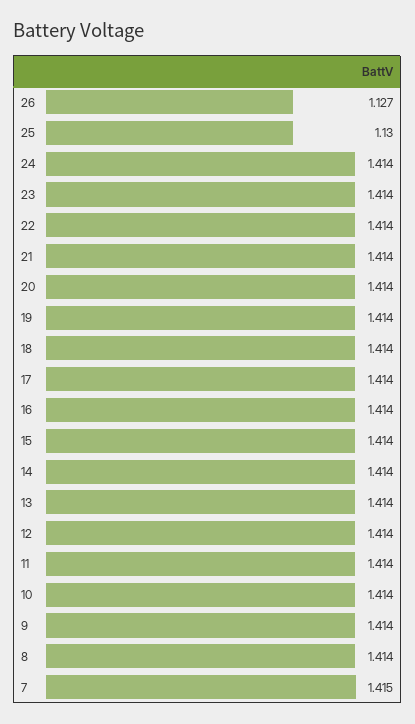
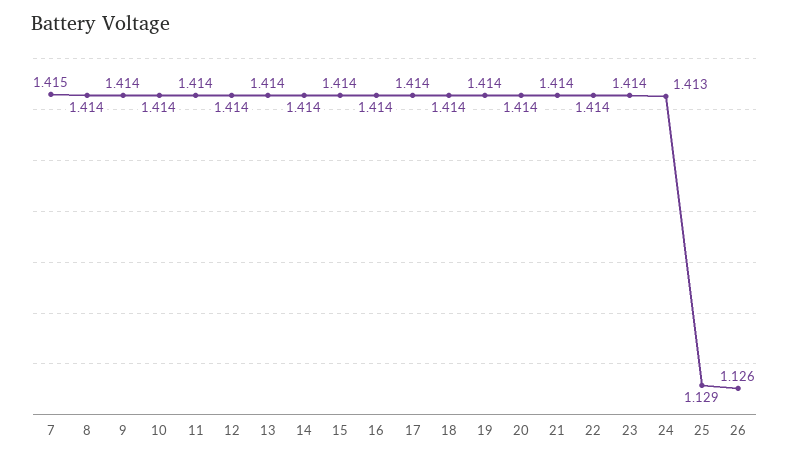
  {
-   "26": 1.127,
+   "26": 1.126,
-   "25": 1.13,
+   "25": 1.129,
-   "24": 1.414,
+   "24": 1.413,
    "23": 1.414,
    "22": 1.414,
    "21": 1.414,
    "20": 1.414,
    "19": 1.414,
    "18": 1.414,
    "17": 1.414,
    "16": 1.414,
    "15": 1.414,
    "14": 1.414,
    "13": 1.414,
    "12": 1.414,
    "11": 1.414,
    "10": 1.414,
    "9": 1.414,
    "8": 1.414,
    "7": 1.415
  }

